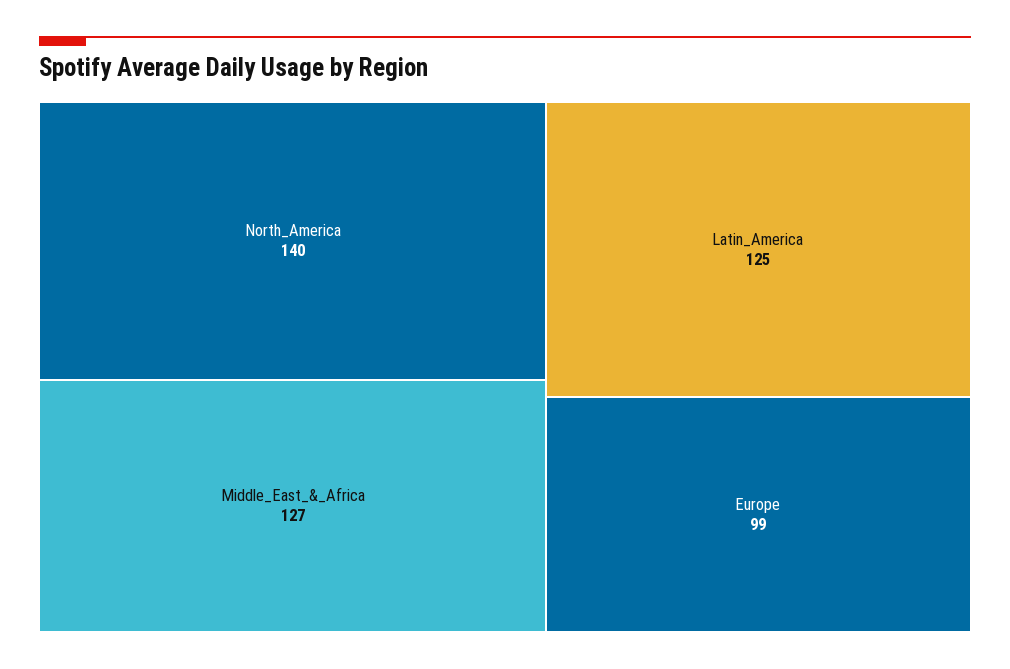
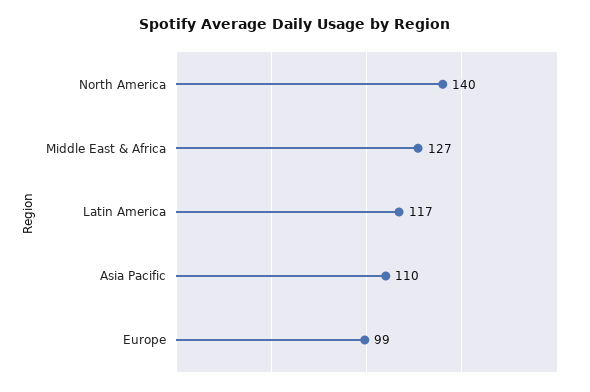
  {
    "North_America": 140,
    "Middle_East_&_Africa": 127,
-   "Latin_America": 125,
+   "Latin_America": 117,
-   "Europe": 99
+   "Europe": 99,
+   "Asia Pacific": 110
  }

